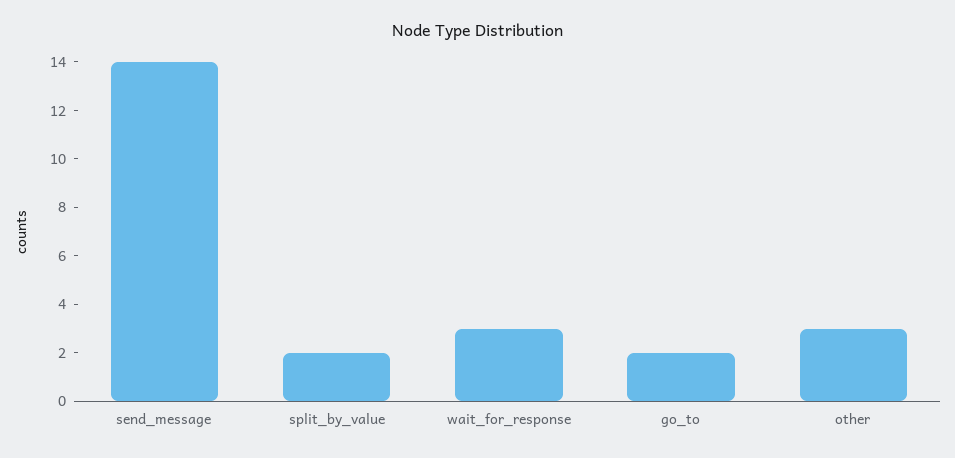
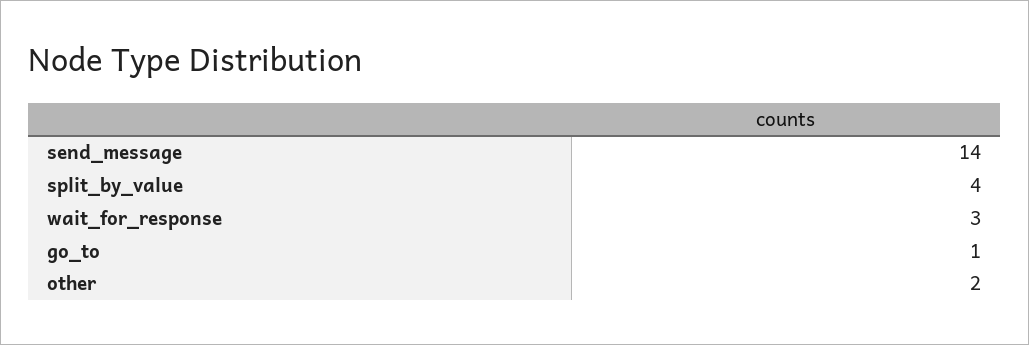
  {
    "send_message": 14,
-   "split_by_value": 2,
+   "split_by_value": 4,
    "wait_for_response": 3,
-   "go_to": 2,
+   "go_to": 1,
-   "other": 3
+   "other": 2
  }

